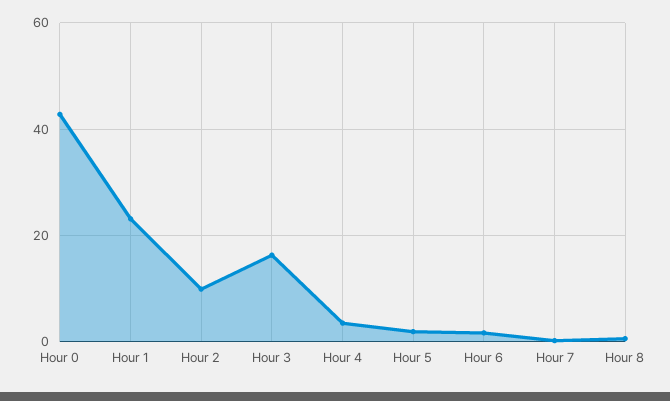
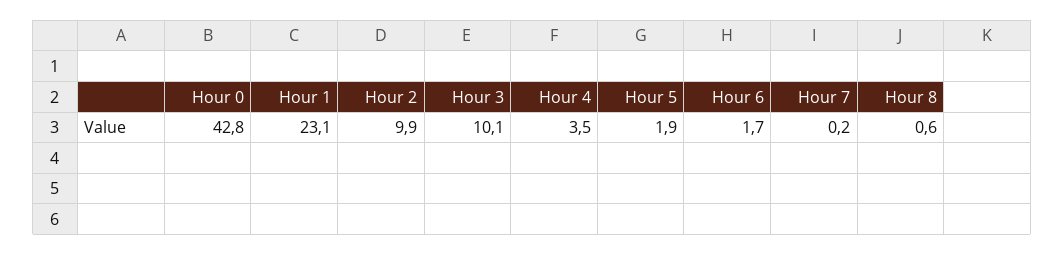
  {
    "Hour 0": 42.8,
    "Hour 1": 23.1,
    "Hour 2": 9.9,
-   "Hour 3": 16,
+   "Hour 3": 10.1,
    "Hour 4": 3.5,
    "Hour 5": 1.9,
    "Hour 6": 1.7,
    "Hour 7": 0.2,
    "Hour 8": 0.6
  }

